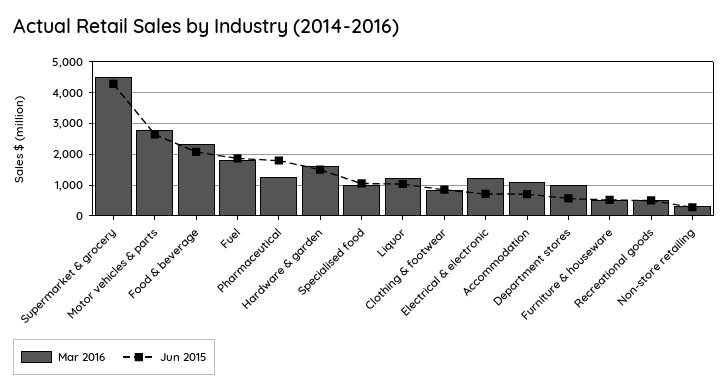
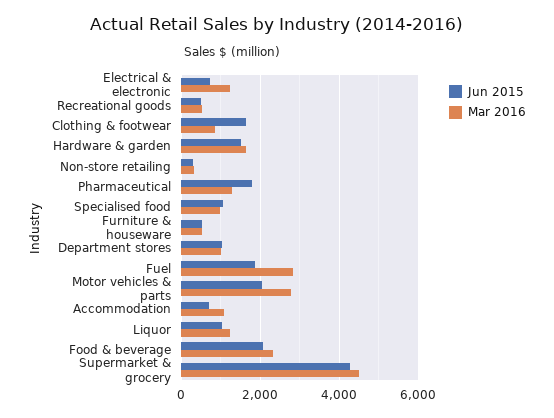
  {
    "Mar 2016": {
      "Supermarket & grocery": 4400,
      "Motor vehicles & parts": 2800,
      "Food & beverage": 2400,
-     "Fuel": 1800,
+     "Fuel": 2800,
      "Pharmaceutical": 1200,
      "Hardware & garden": 1600,
      "Specialised food": 1000,
      "Liquor": 1200,
      "Clothing & footwear": 800,
      "Electrical & electronic": 1200,
      "Accommodation": 1000,
      "Department stores": 1000,
      "Furniture & houseware": 600,
      "Recreational goods": 600,
      "Non-store retailing": 400
    },
    "Jun 2015": {
      "Supermarket & grocery": 4200,
-     "Motor vehicles & parts": 2600,
+     "Motor vehicles & parts": 2000,
      "Food & beverage": 2000,
      "Fuel": 1800,
      "Pharmaceutical": 1800,
      "Hardware & garden": 1600,
      "Specialised food": 1000,
      "Liquor": 1000,
-     "Clothing & footwear": 800,
+     "Clothing & footwear": 1600,
      "Electrical & electronic": 800,
      "Accommodation": 800,
-     "Department stores": 600,
+     "Department stores": 1000,
      "Furniture & houseware": 600,
      "Recreational goods": 600,
      "Non-store retailing": 200
    }
  }

